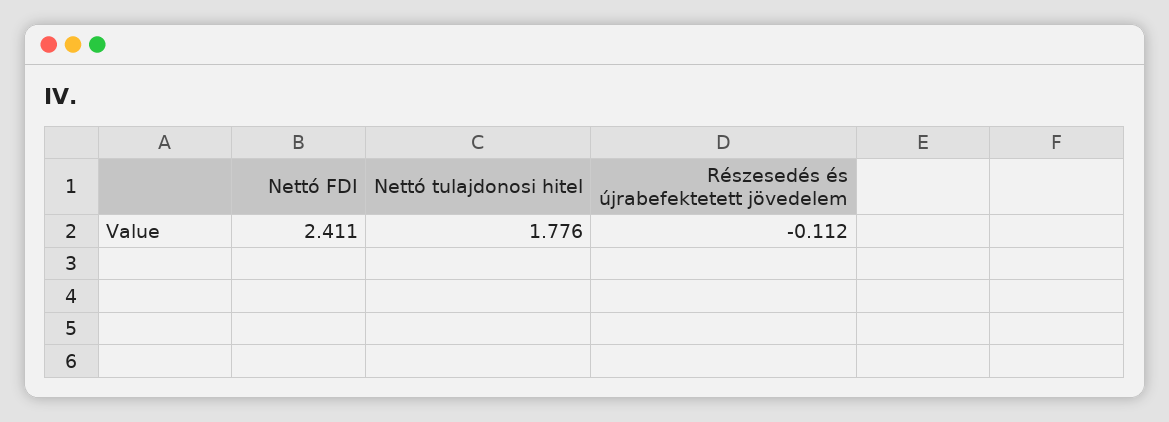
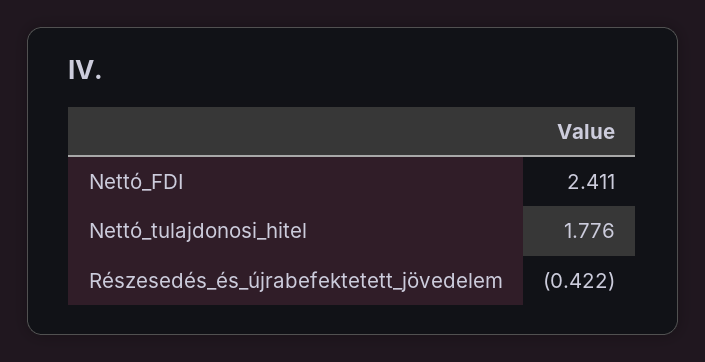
  {
    "Nettó FDI": 2.411,
    "Nettó tulajdonosi hitel": 1.776,
-   "Részesedés és újrabefektetett jövedelem": -0.112
+   "Részesedés és újrabefektetett jövedelem": -0.422
  }

